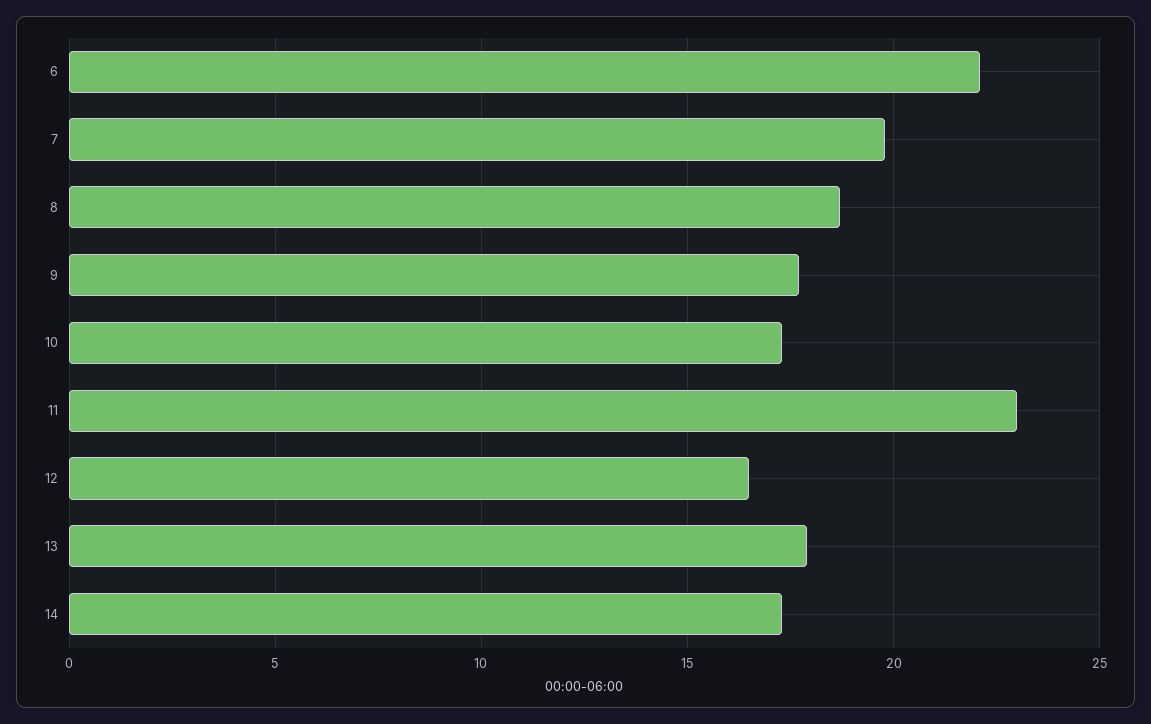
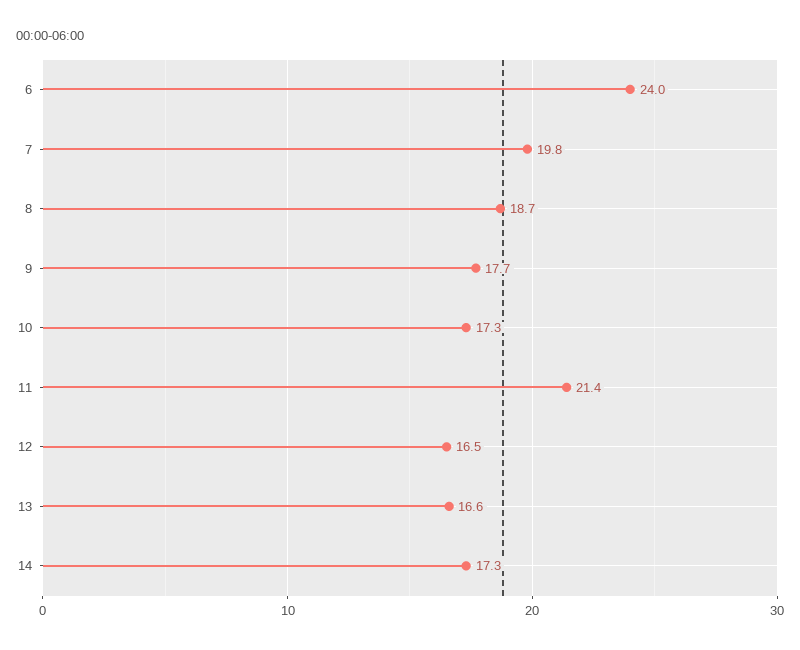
  {
-   "6": 22,
+   "6": 24,
    "7": 19.8,
    "8": 18.7,
    "9": 17.7,
    "10": 17.3,
-   "11": 23,
+   "11": 21.4,
    "12": 16.5,
-   "13": 18,
+   "13": 16.6,
    "14": 17.3
  }

